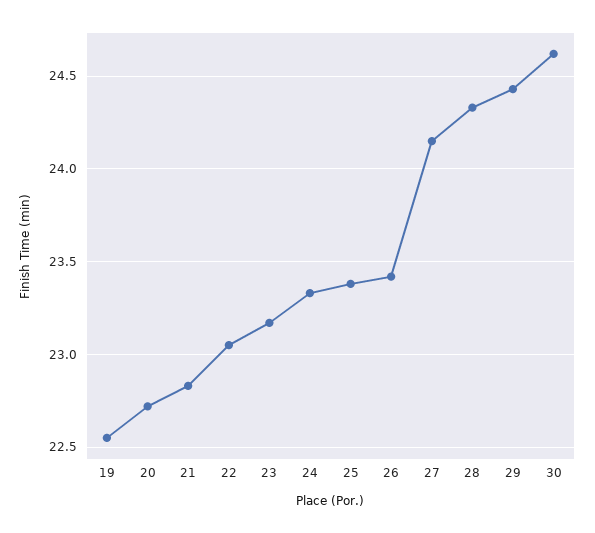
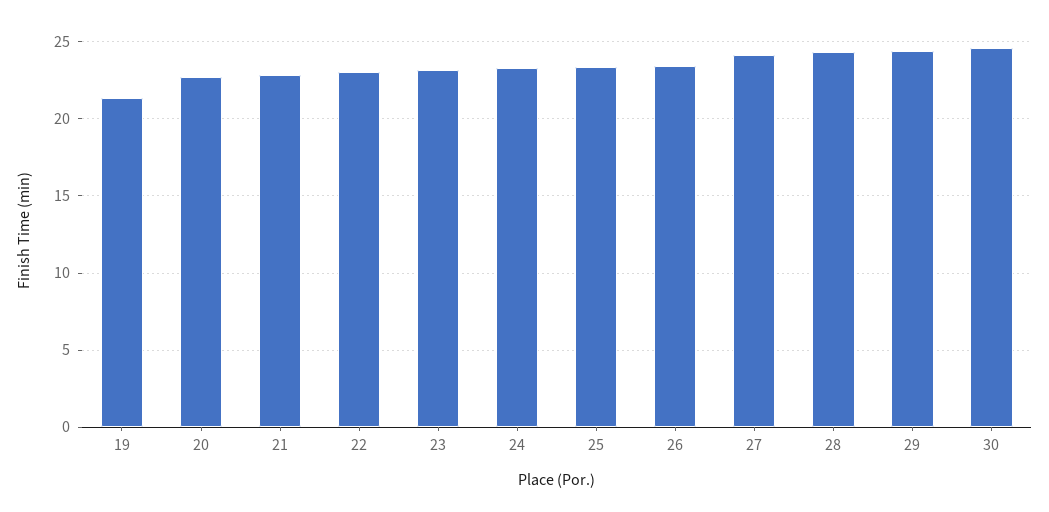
  {
-   "19": 22.55,
+   "19": 21.5,
    "20": 22.7,
    "21": 22.85,
    "22": 23.05,
    "23": 23.15,
    "24": 23.35,
    "25": 23.4,
    "26": 23.4,
    "27": 24.15,
    "28": 24.35,
    "29": 24.45,
    "30": 24.6
  }

